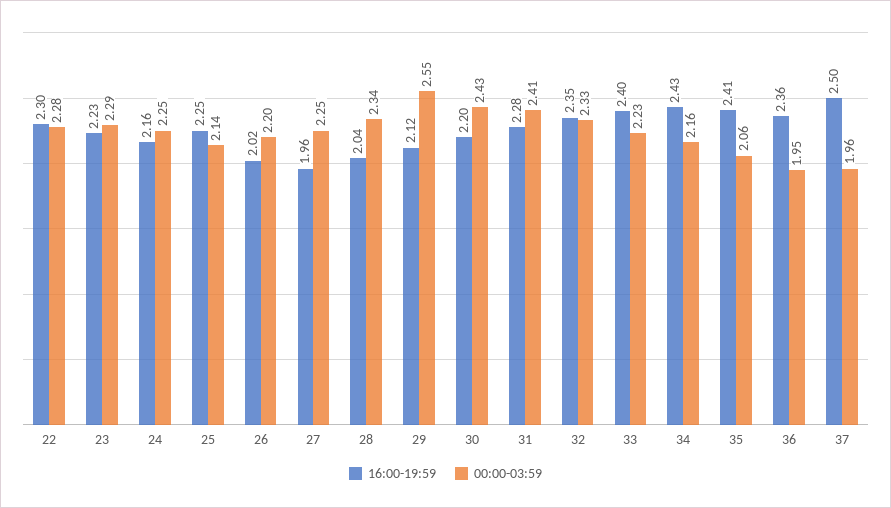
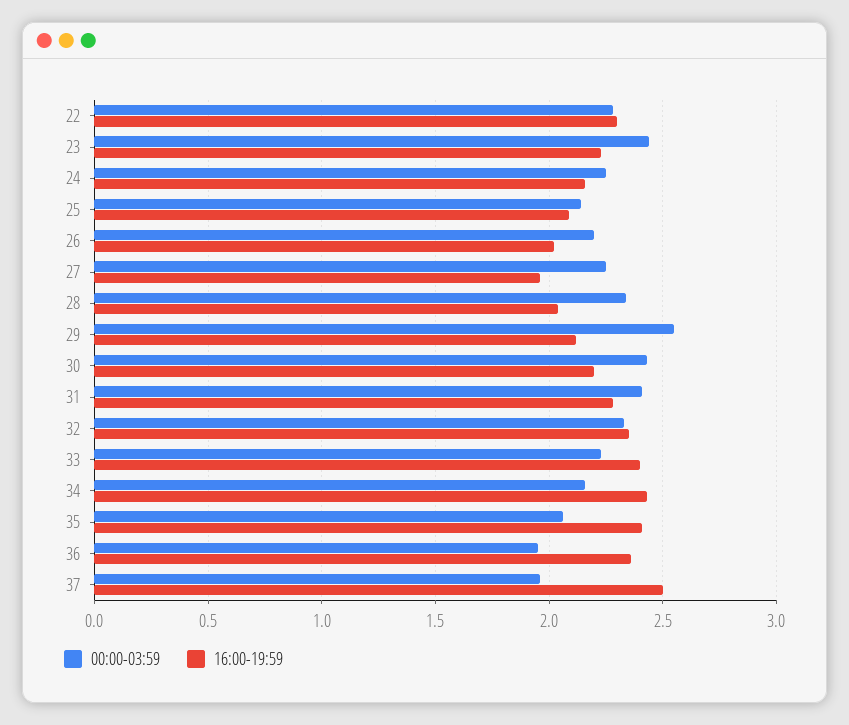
  {
    "16:00-19:59": {
      "22": 2.3,
      "23": 2.23,
      "24": 2.16,
-     "25": 2.25,
+     "25": 2.1,
      "26": 2.02,
      "27": 1.96,
      "28": 2.04,
      "29": 2.12,
      "30": 2.2,
      "31": 2.28,
      "32": 2.35,
      "33": 2.4,
      "34": 2.43,
      "35": 2.41,
      "36": 2.36,
      "37": 2.5
    },
    "00:00-03:59": {
      "22": 2.28,
-     "23": 2.29,
+     "23": 2.45,
      "24": 2.25,
      "25": 2.14,
      "26": 2.2,
      "27": 2.25,
      "28": 2.34,
      "29": 2.55,
      "30": 2.43,
      "31": 2.41,
      "32": 2.33,
      "33": 2.23,
      "34": 2.16,
      "35": 2.06,
      "36": 1.95,
      "37": 1.96
    }
  }

